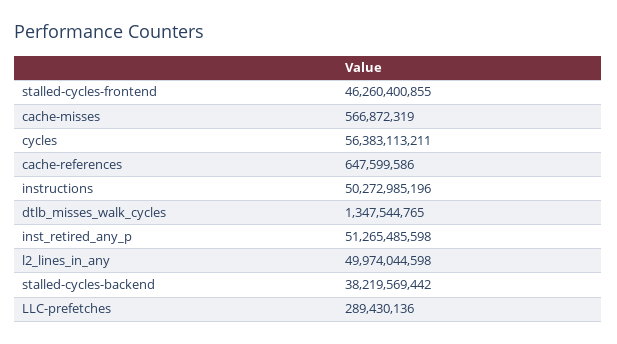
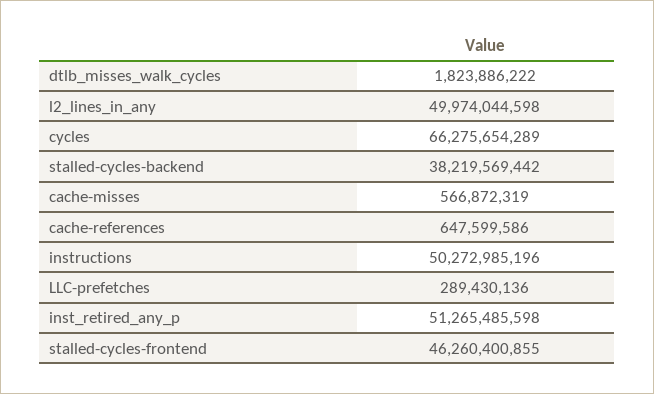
  {
    "stalled-cycles-frontend": 46260400855,
    "cache-misses": 566872319,
-   "cycles": 56383113211,
+   "cycles": 66275654289,
    "cache-references": 647599586,
    "instructions": 50272985196,
-   "dtlb_misses_walk_cycles": 1347544765,
+   "dtlb_misses_walk_cycles": 1823886222,
    "inst_retired_any_p": 51265485598,
    "l2_lines_in_any": 49974044598,
    "stalled-cycles-backend": 38219569442,
    "LLC-prefetches": 289430136
  }

